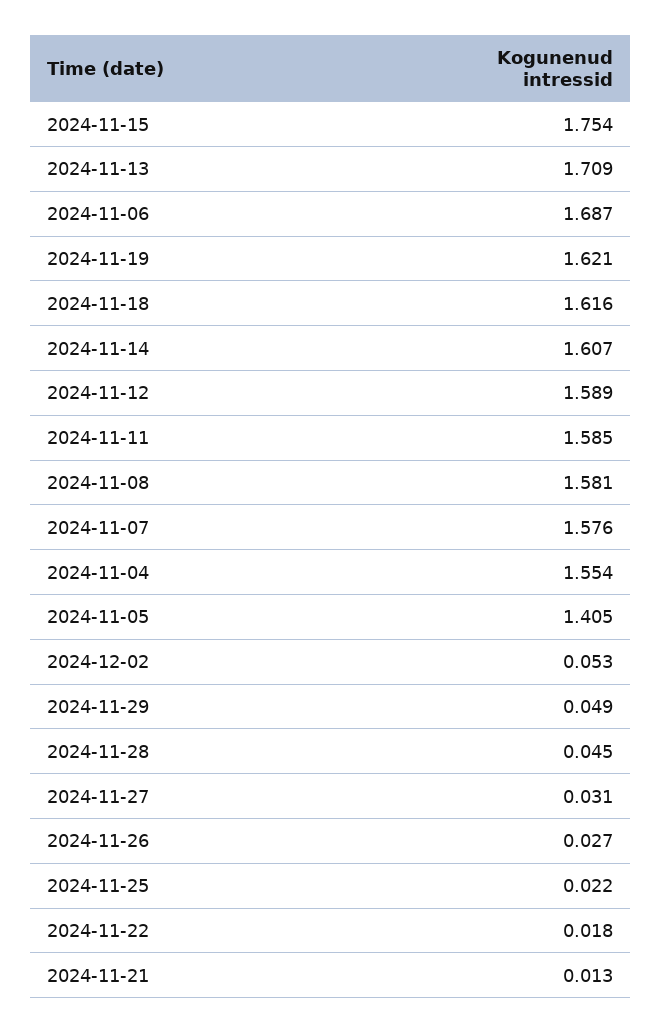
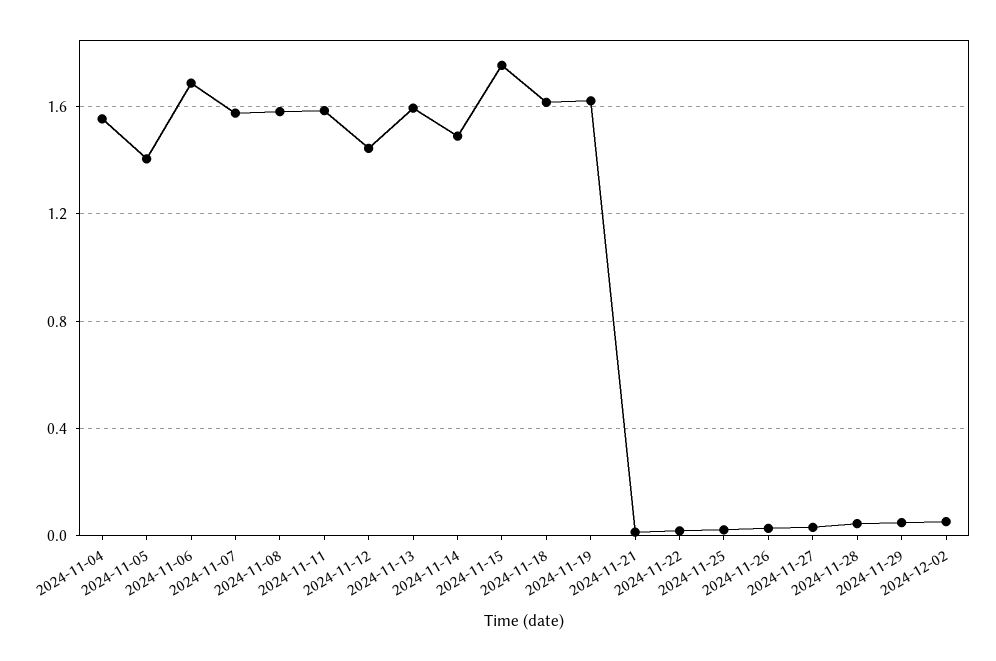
  {
    "2024-11-15": 1.754,
-   "2024-11-13": 1.709,
+   "2024-11-13": 1.6,
    "2024-11-06": 1.687,
    "2024-11-19": 1.621,
    "2024-11-18": 1.616,
-   "2024-11-14": 1.607,
+   "2024-11-14": 1.5,
-   "2024-11-12": 1.589,
+   "2024-11-12": 1.45,
    "2024-11-11": 1.585,
    "2024-11-08": 1.581,
    "2024-11-07": 1.576,
    "2024-11-04": 1.554,
    "2024-11-05": 1.405,
    "2024-12-02": 0.053,
    "2024-11-29": 0.049,
    "2024-11-28": 0.045,
    "2024-11-27": 0.031,
    "2024-11-26": 0.027,
    "2024-11-25": 0.022,
    "2024-11-22": 0.018,
    "2024-11-21": 0.013
  }

